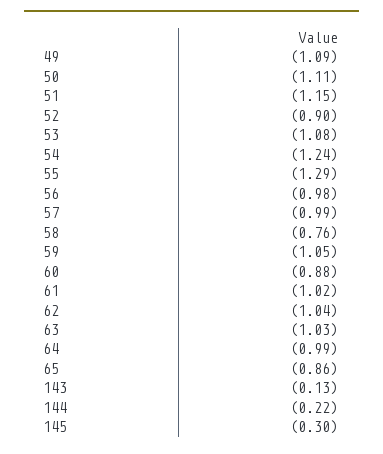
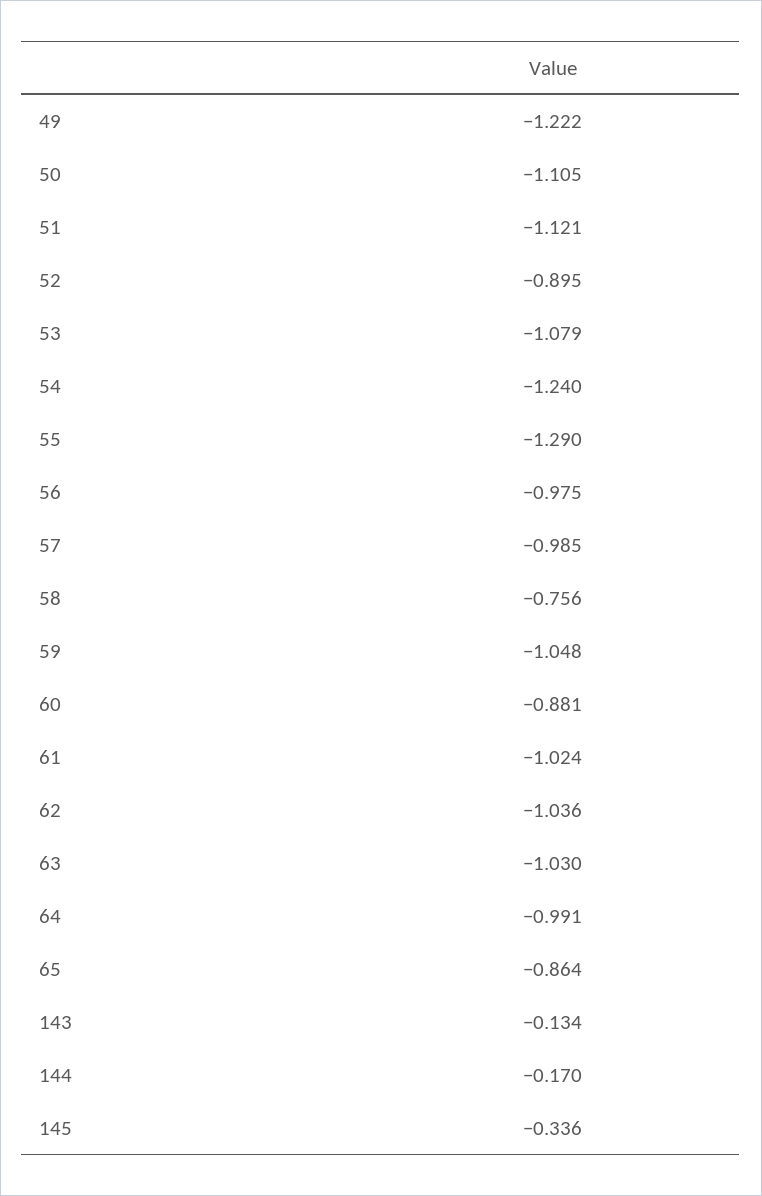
  {
-   "49": -1.09,
+   "49": -1.222,
    "50": -1.105,
-   "51": -1.15,
+   "51": -1.121,
    "52": -0.895,
    "53": -1.079,
    "54": -1.24,
    "55": -1.29,
    "56": -0.975,
    "57": -0.985,
    "58": -0.756,
    "59": -1.048,
    "60": -0.881,
    "61": -1.024,
    "62": -1.036,
    "63": -1.03,
    "64": -0.991,
    "65": -0.864,
    "143": -0.134,
-   "144": -0.22,
+   "144": -0.17,
-   "145": -0.3
+   "145": -0.336
  }

